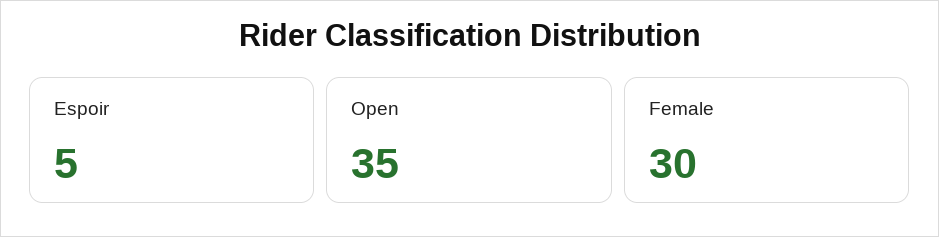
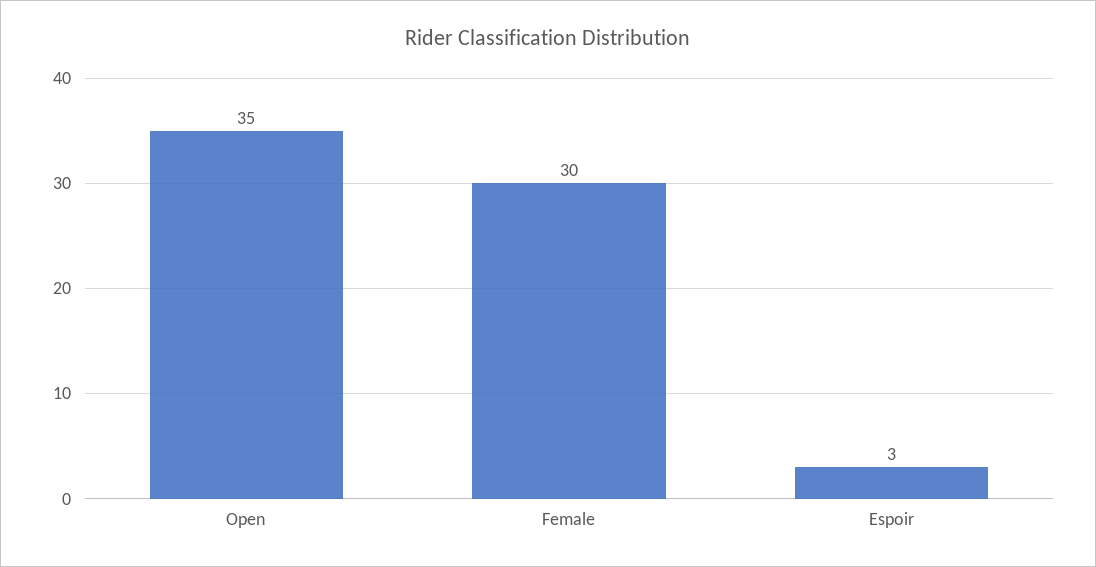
  {
-   "Espoir": 5,
+   "Espoir": 3,
    "Open": 35,
    "Female": 30
  }

